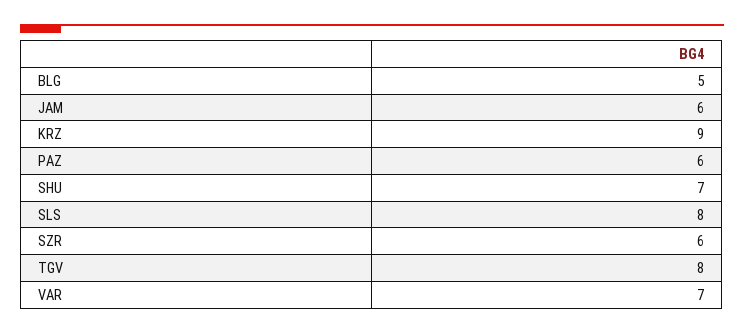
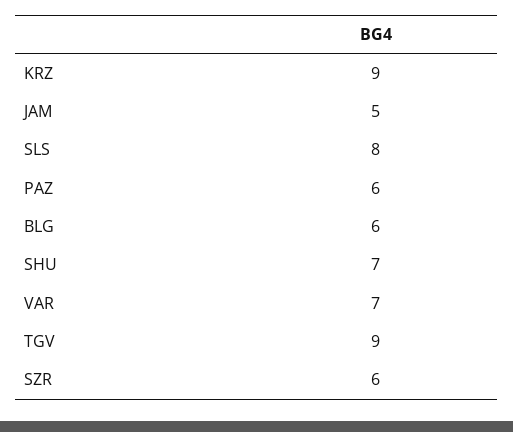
  {
-   "BLG": 5,
+   "BLG": 6,
-   "JAM": 6,
+   "JAM": 5,
    "KRZ": 9,
    "PAZ": 6,
    "SHU": 7,
    "SLS": 8,
    "SZR": 6,
-   "TGV": 8,
+   "TGV": 9,
    "VAR": 7
  }

